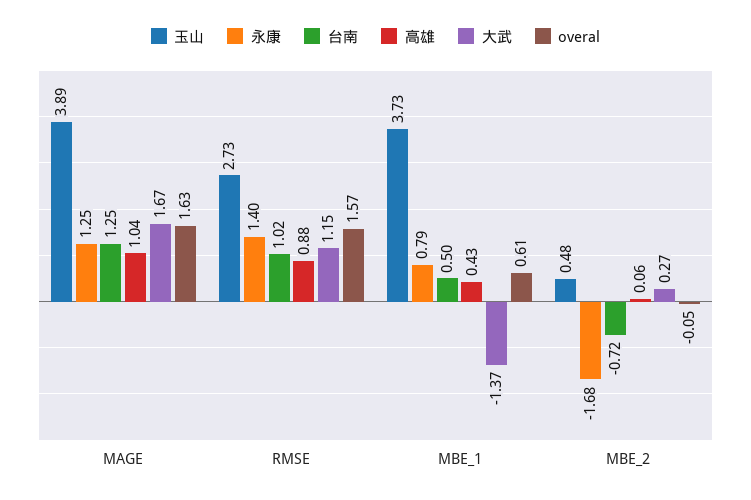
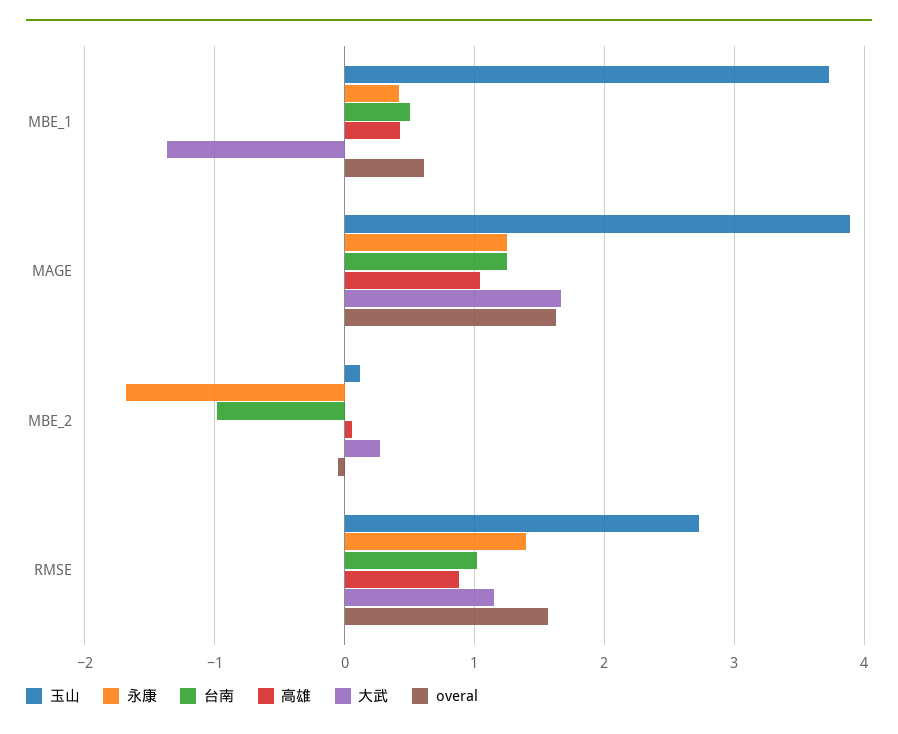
  {
    "玉山": {
      "MAGE": 3.89,
      "RMSE": 2.73,
      "MBE_1": 3.73,
-     "MBE_2": 0.48
+     "MBE_2": 0.1
    },
    "永康": {
      "MAGE": 1.25,
      "RMSE": 1.4,
-     "MBE_1": 0.79,
+     "MBE_1": 0.4,
      "MBE_2": -1.68
    },
    "台南": {
      "MAGE": 1.25,
      "RMSE": 1.02,
      "MBE_1": 0.5,
-     "MBE_2": -0.72
+     "MBE_2": -1
    },
    "高雄": {
      "MAGE": 1.04,
      "RMSE": 0.88,
      "MBE_1": 0.43,
      "MBE_2": 0.06
    },
    "大武": {
      "MAGE": 1.67,
      "RMSE": 1.15,
      "MBE_1": -1.37,
      "MBE_2": 0.27
    },
    "overal": {
      "MAGE": 1.63,
      "RMSE": 1.57,
      "MBE_1": 0.61,
      "MBE_2": -0.05
    }
  }

